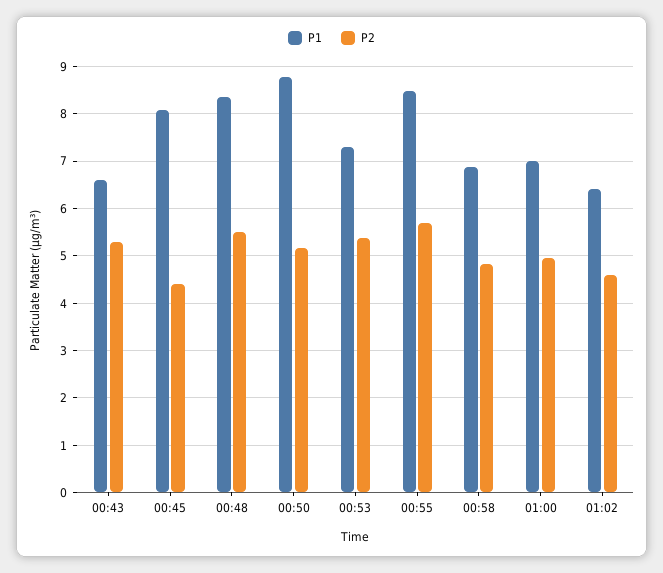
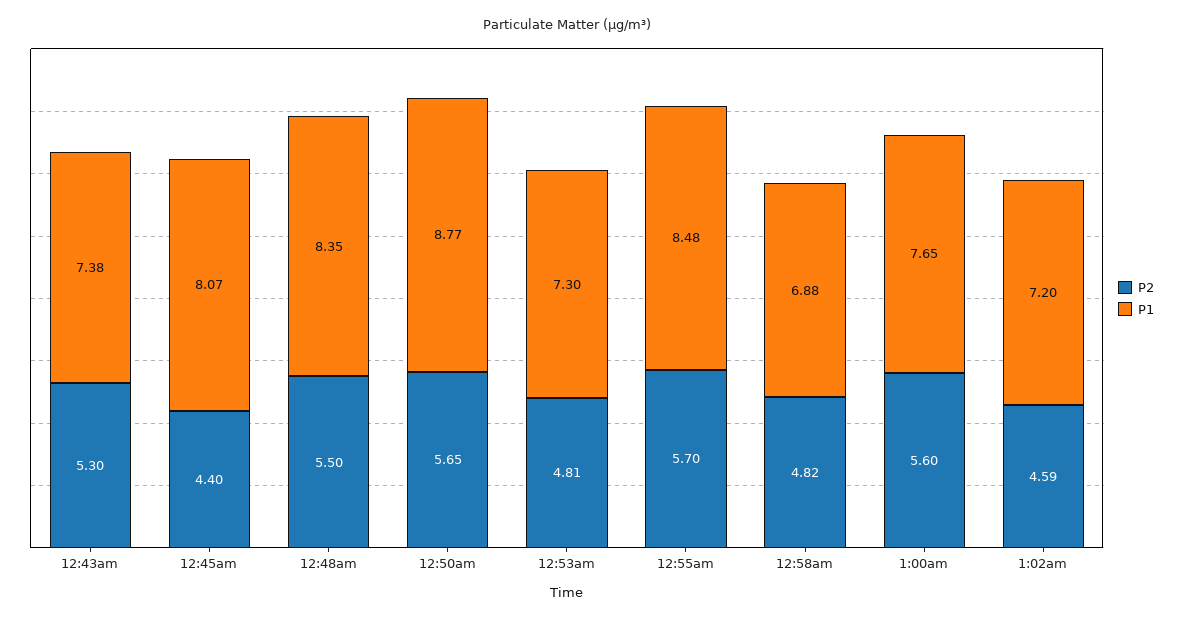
  {
    "P1": {
-     "00:43": 6.6,
+     "00:43": 7.38,
      "00:45": 8.07,
      "00:48": 8.35,
      "00:50": 8.77,
      "00:53": 7.3,
      "00:55": 8.48,
      "00:58": 6.88,
-     "01:00": 7,
+     "01:00": 7.65,
-     "01:02": 6.4
+     "01:02": 7.2
    },
    "P2": {
      "00:43": 5.3,
      "00:45": 4.4,
      "00:48": 5.5,
-     "00:50": 5.2,
+     "00:50": 5.65,
-     "00:53": 5.4,
+     "00:53": 4.81,
      "00:55": 5.7,
      "00:58": 4.82,
-     "01:00": 5,
+     "01:00": 5.6,
      "01:02": 4.59
    }
  }

